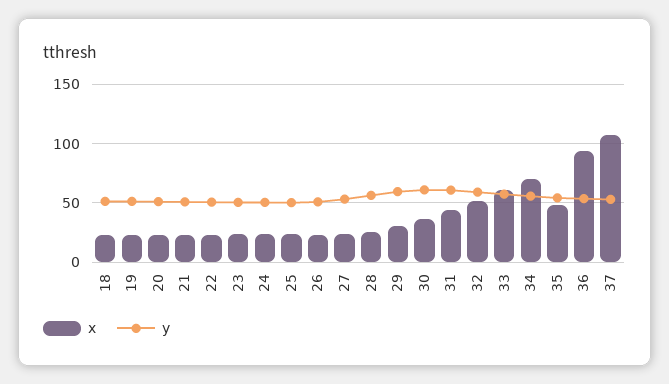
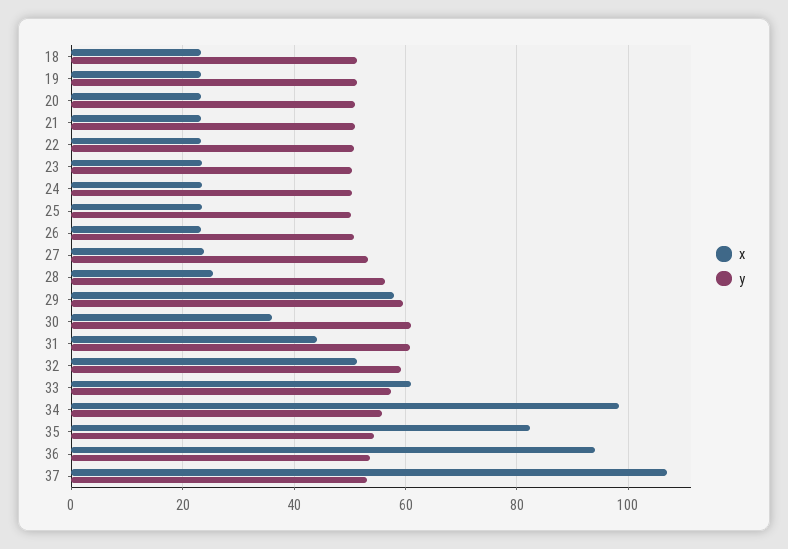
  {
    "x": {
      "18": 24,
      "19": 24,
      "20": 24,
      "21": 24,
      "22": 24,
      "23": 24,
      "24": 24,
      "25": 24,
      "26": 24,
      "27": 24,
      "28": 26,
-     "29": 30,
+     "29": 58,
      "30": 36,
      "31": 44,
      "32": 52,
      "33": 60,
-     "34": 70,
+     "34": 98,
-     "35": 50,
+     "35": 82,
      "36": 94,
      "37": 106
    },
    "y": {
      "18": 52,
      "19": 52,
      "20": 52,
      "21": 50,
      "22": 50,
      "23": 50,
      "24": 50,
      "25": 50,
      "26": 50,
      "27": 54,
      "28": 56,
      "29": 60,
      "30": 60,
      "31": 60,
      "32": 60,
      "33": 58,
      "34": 56,
      "35": 54,
      "36": 54,
      "37": 54
    }
  }

